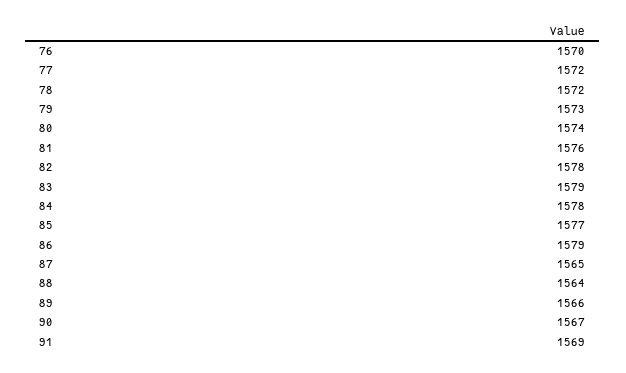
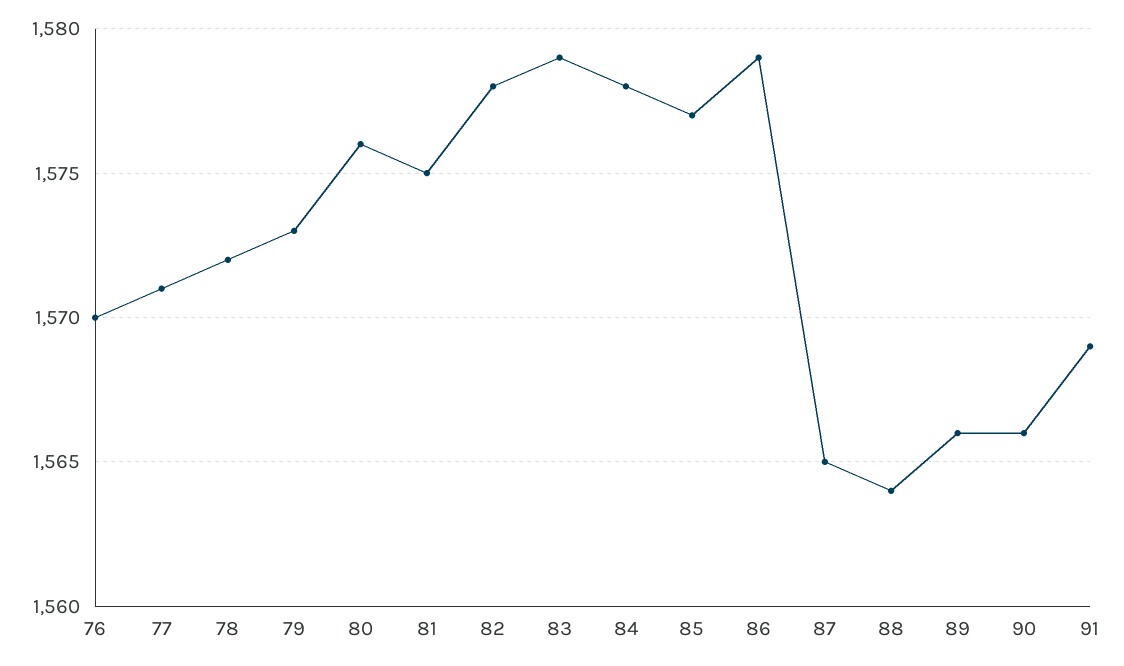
  {
    "76": 1570,
-   "77": 1572,
+   "77": 1571,
    "78": 1572,
    "79": 1573,
-   "80": 1574,
+   "80": 1576,
-   "81": 1576,
+   "81": 1575,
    "82": 1578,
    "83": 1579,
    "84": 1578,
    "85": 1577,
    "86": 1579,
    "87": 1565,
    "88": 1564,
    "89": 1566,
-   "90": 1567,
+   "90": 1566,
    "91": 1569
  }

